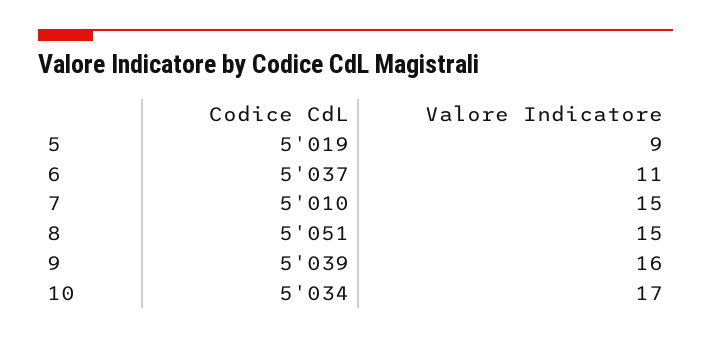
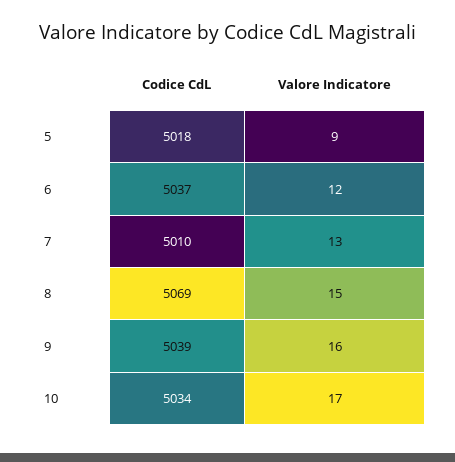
  {
    "Codice CdL": {
-     "5": 5019,
+     "5": 5018,
      "6": 5037,
      "7": 5010,
-     "8": 5051,
+     "8": 5069,
      "9": 5039,
      "10": 5034
    },
    "Valore Indicatore": {
      "5": 9,
-     "6": 11,
+     "6": 12,
-     "7": 15,
+     "7": 13,
      "8": 15,
      "9": 16,
      "10": 17
    }
  }

